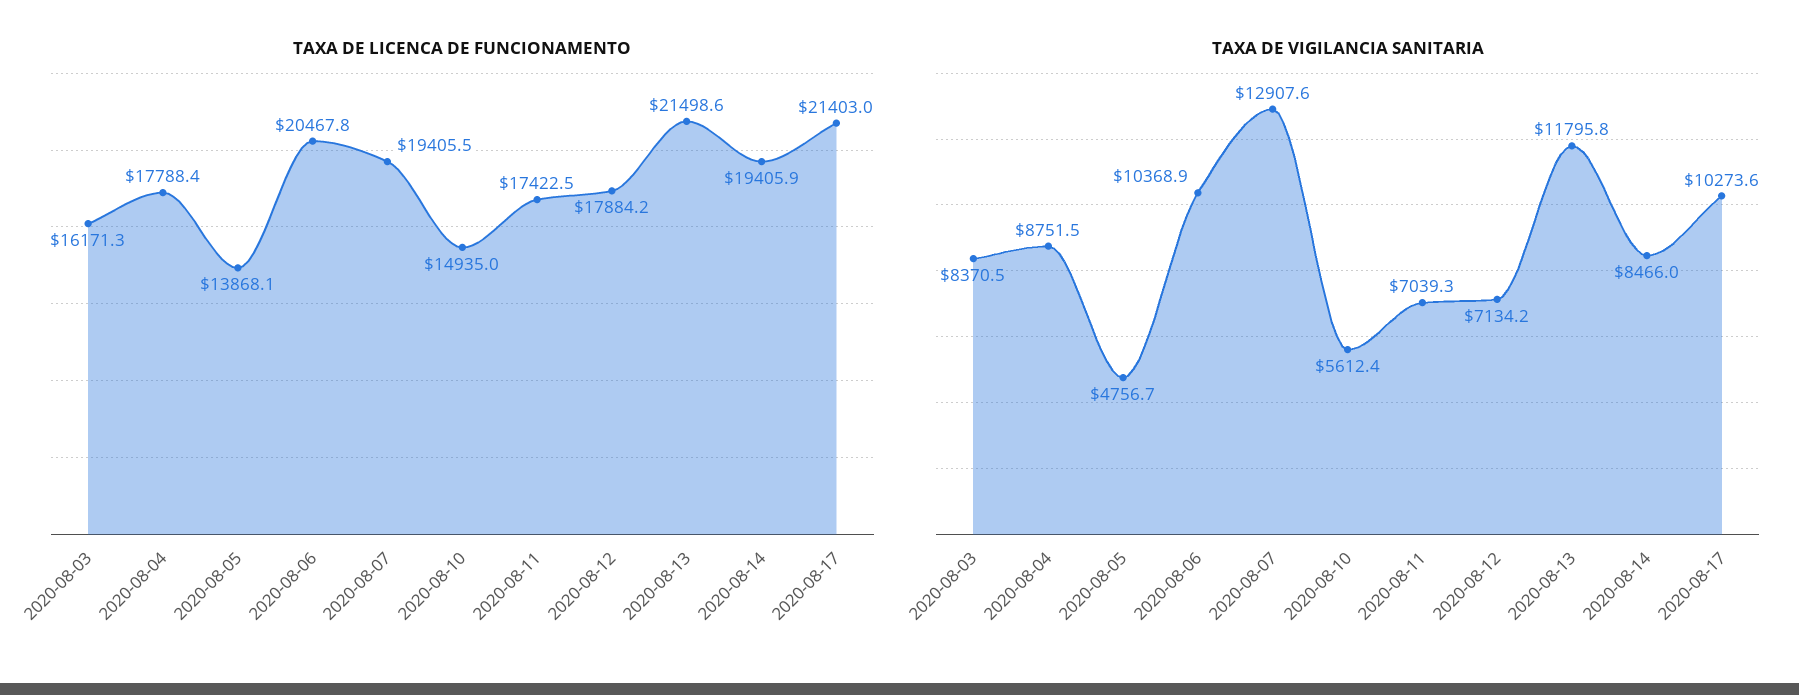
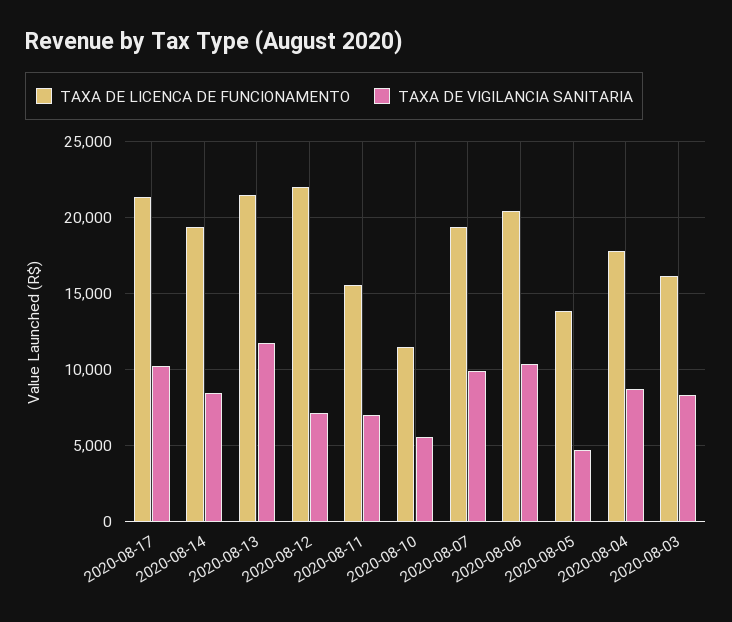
  {
    "TAXA DE LICENCA DE FUNCIONAMENTO": {
      "2020-08-03": 16171.3,
      "2020-08-04": 17788.4,
      "2020-08-05": 13868.1,
      "2020-08-06": 20467.8,
      "2020-08-07": 19405.5,
-     "2020-08-10": 14935,
+     "2020-08-10": 11500,
-     "2020-08-11": 17422.5,
+     "2020-08-11": 15500,
-     "2020-08-12": 17884.2,
+     "2020-08-12": 22000,
      "2020-08-13": 21498.6,
      "2020-08-14": 19405.9,
      "2020-08-17": 21403
    },
    "TAXA DE VIGILANCIA SANITARIA": {
      "2020-08-03": 8370.5,
      "2020-08-04": 8751.5,
      "2020-08-05": 4756.7,
      "2020-08-06": 10368.9,
-     "2020-08-07": 12907.6,
+     "2020-08-07": 10000,
      "2020-08-10": 5612.4,
      "2020-08-11": 7039.3,
      "2020-08-12": 7134.2,
      "2020-08-13": 11795.8,
      "2020-08-14": 8466,
      "2020-08-17": 10273.6
    }
  }

